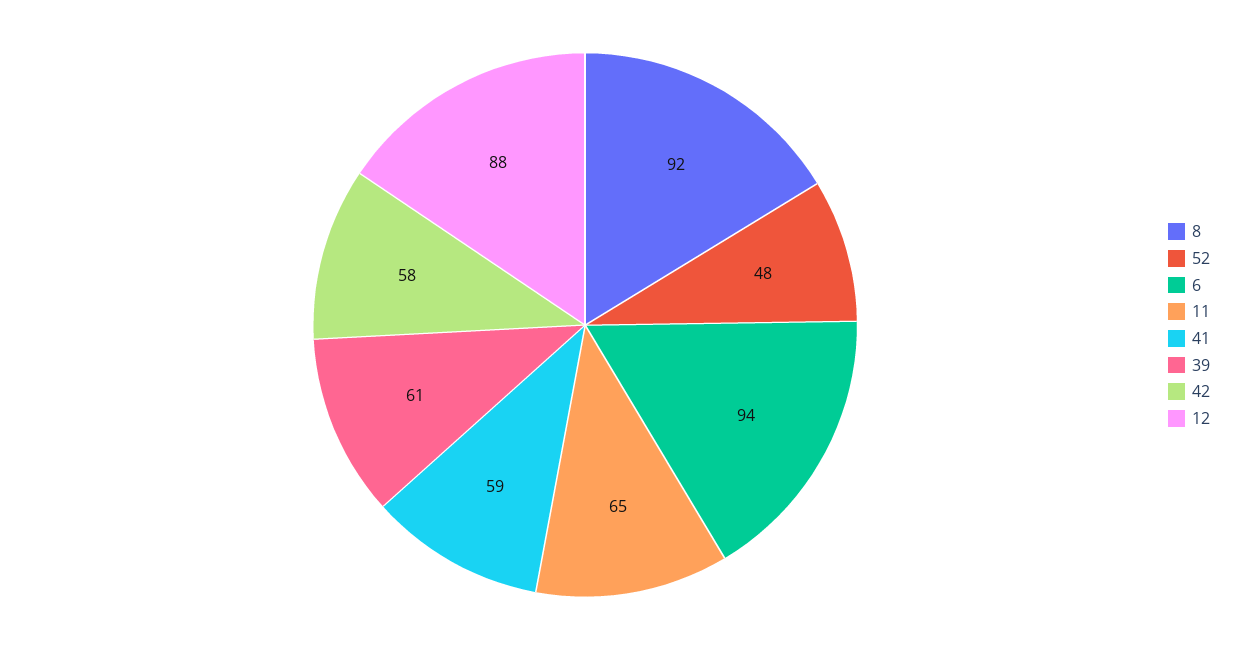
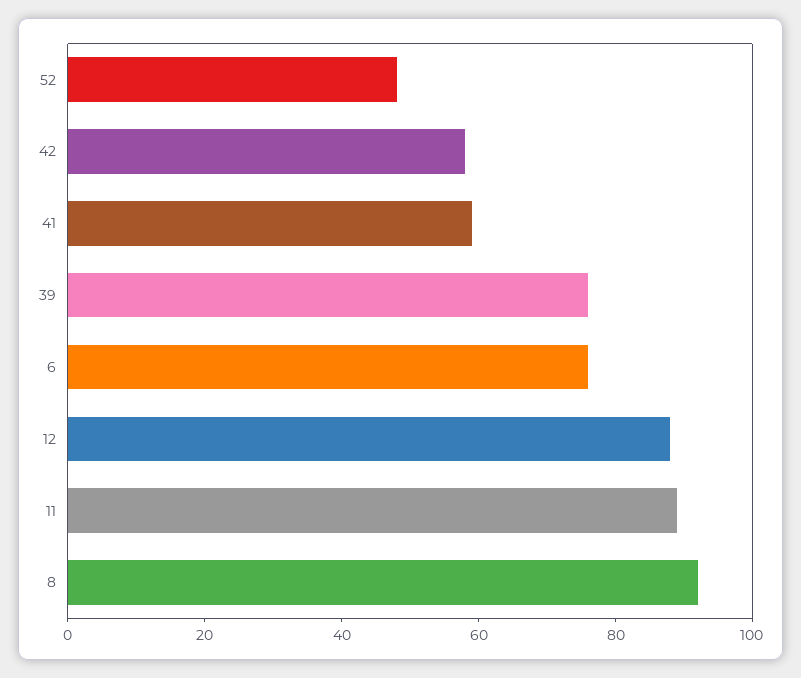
  {
    "8": 92,
    "52": 48,
-   "6": 94,
+   "6": 75,
-   "11": 65,
+   "11": 90,
    "41": 59,
-   "39": 61,
+   "39": 75,
    "42": 58,
    "12": 88
  }

